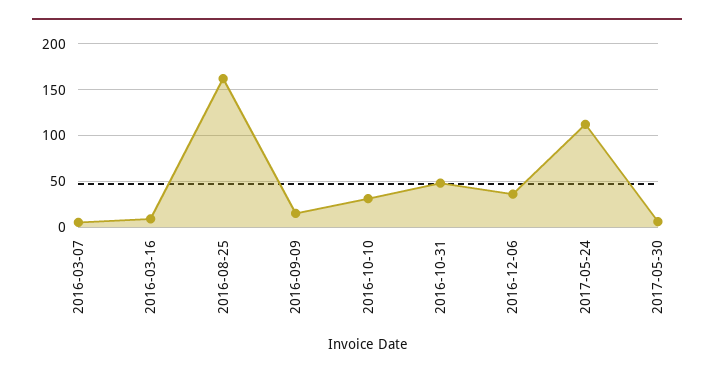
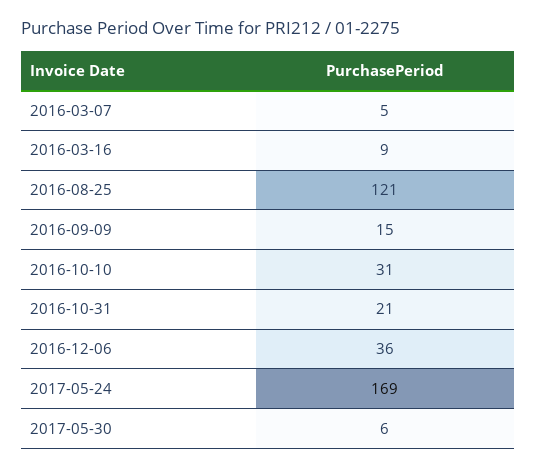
  {
    "2016-03-07": 5,
    "2016-03-16": 9,
-   "2016-08-25": 160,
+   "2016-08-25": 121,
    "2016-09-09": 15,
    "2016-10-10": 31,
-   "2016-10-31": 50,
+   "2016-10-31": 21,
    "2016-12-06": 36,
-   "2017-05-24": 110,
+   "2017-05-24": 169,
    "2017-05-30": 6
  }

